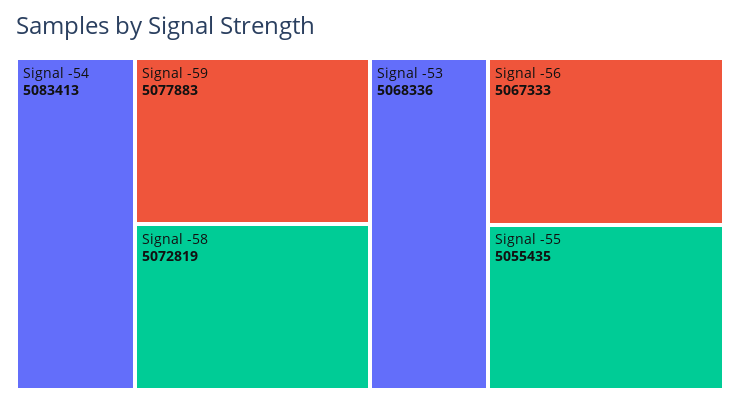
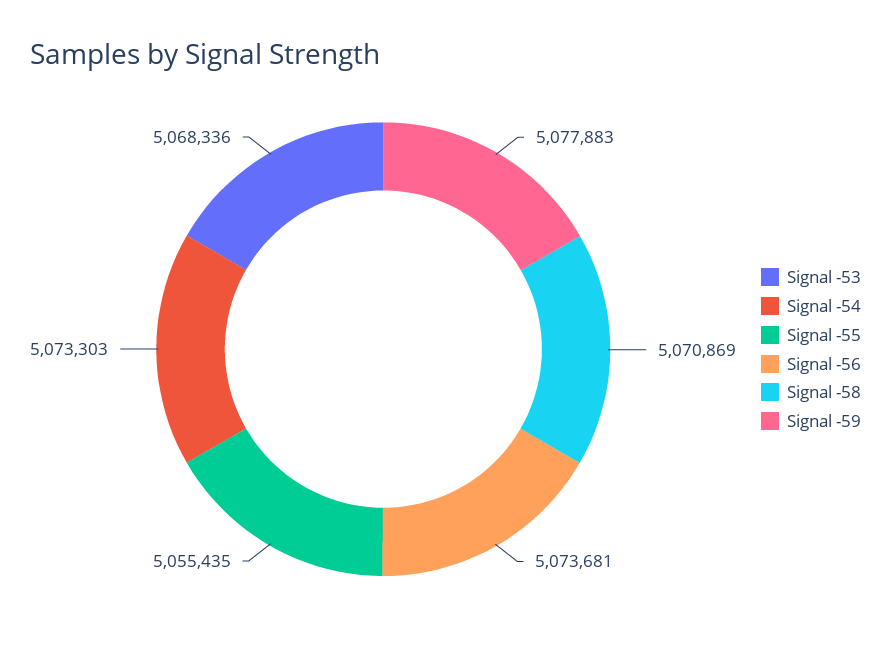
  {
-   "Signal -54": 5083413,
+   "Signal -54": 5073303,
    "Signal -59": 5077883,
-   "Signal -58": 5072819,
+   "Signal -58": 5070869,
    "Signal -53": 5068336,
-   "Signal -56": 5067333,
+   "Signal -56": 5073681,
    "Signal -55": 5055435
  }

